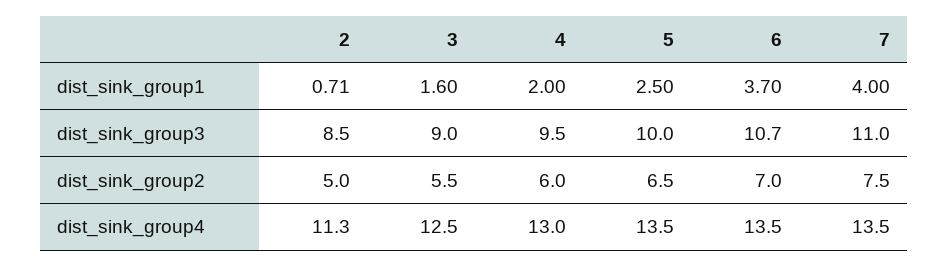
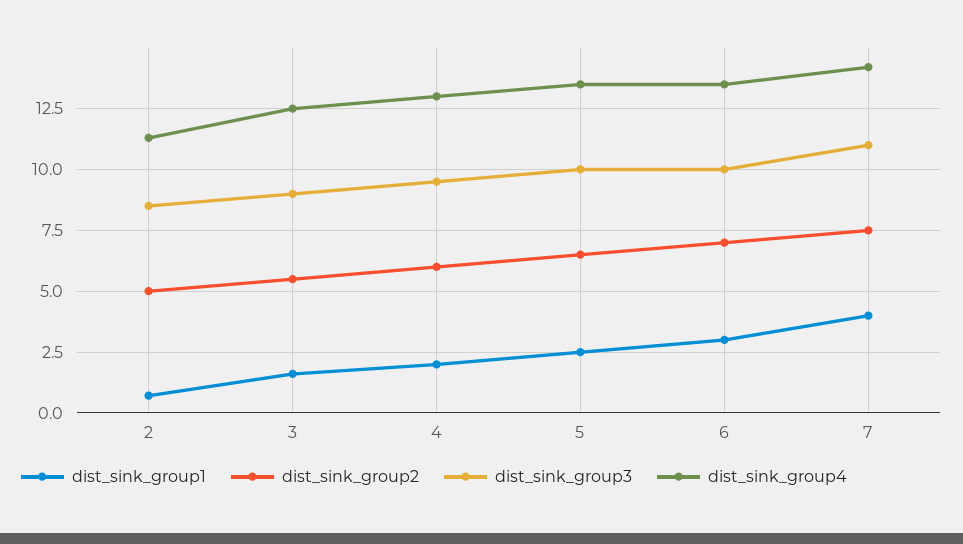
  {
    "dist_sink_group1": {
      "2": 0.71,
      "3": 1.6,
      "4": 2,
      "5": 2.5,
-     "6": 3.7,
+     "6": 3,
      "7": 4
    },
    "dist_sink_group3": {
      "2": 8.5,
      "3": 9,
      "4": 9.5,
      "5": 10,
-     "6": 10.7,
+     "6": 10,
      "7": 11
    },
    "dist_sink_group2": {
      "2": 5,
      "3": 5.5,
      "4": 6,
      "5": 6.5,
      "6": 7,
      "7": 7.5
    },
    "dist_sink_group4": {
      "2": 11.3,
      "3": 12.5,
      "4": 13,
      "5": 13.5,
      "6": 13.5,
-     "7": 13.5
+     "7": 14.25
    }
  }

